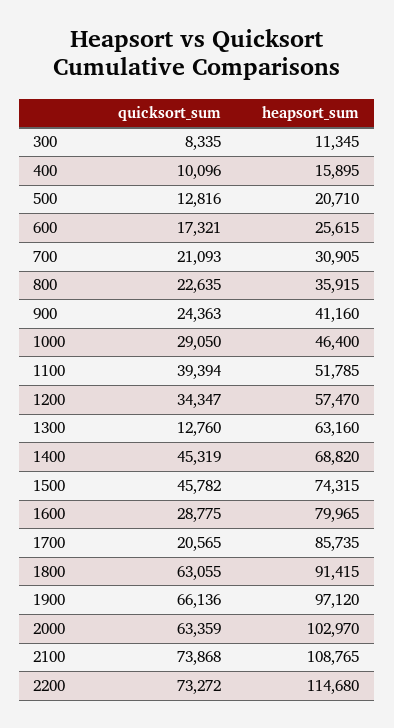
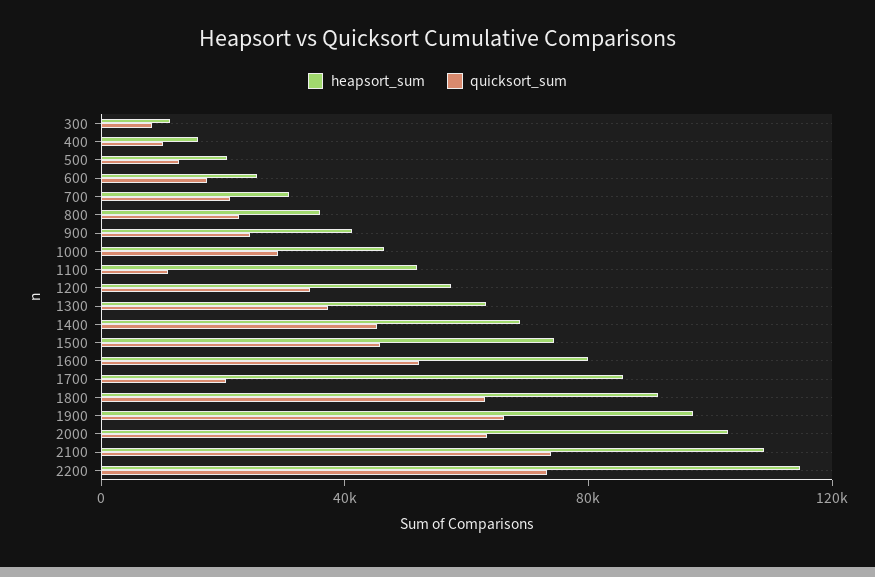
  {
    "quicksort_sum": {
      "300": 8335,
      "400": 10096,
      "500": 12816,
      "600": 17321,
      "700": 21093,
      "800": 22635,
      "900": 24363,
      "1000": 29050,
-     "1100": 39394,
+     "1100": 10000,
      "1200": 34347,
-     "1300": 12760,
+     "1300": 40000,
      "1400": 45319,
      "1500": 45782,
-     "1600": 28775,
+     "1600": 50000,
      "1700": 20565,
      "1800": 63055,
      "1900": 66136,
      "2000": 63359,
      "2100": 73868,
      "2200": 73272
    },
    "heapsort_sum": {
      "300": 11345,
      "400": 15895,
      "500": 20710,
      "600": 25615,
      "700": 30905,
      "800": 35915,
      "900": 41160,
      "1000": 46400,
      "1100": 51785,
      "1200": 57470,
      "1300": 63160,
      "1400": 68820,
      "1500": 74315,
      "1600": 79965,
      "1700": 85735,
      "1800": 91415,
      "1900": 97120,
      "2000": 102970,
      "2100": 108765,
      "2200": 114680
    }
  }

